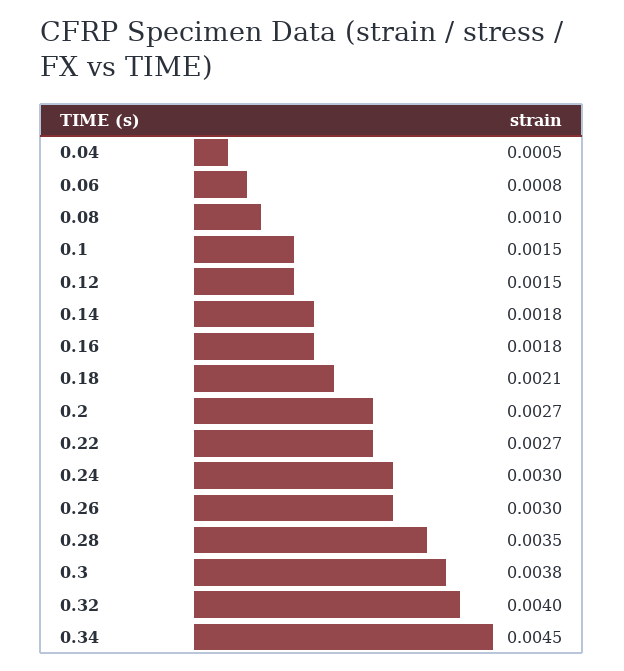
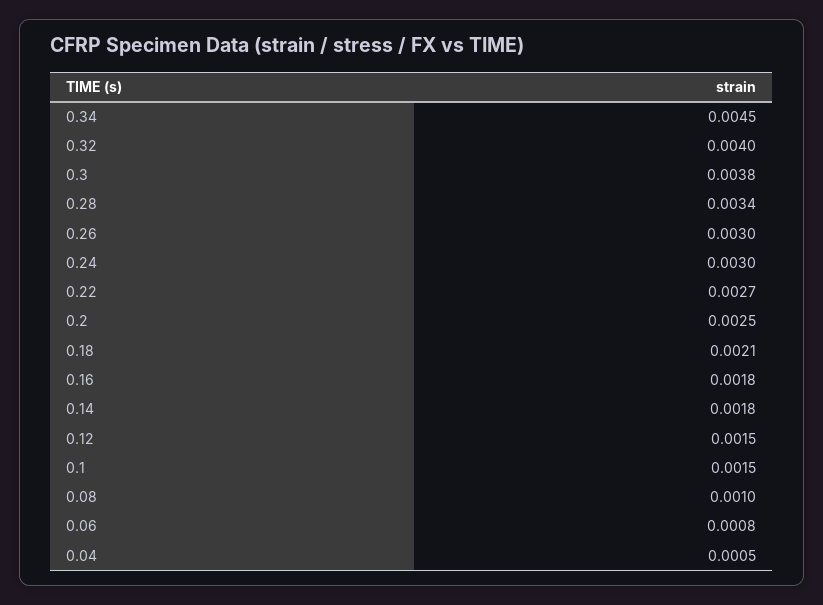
  {
    "0.04": 0.0005,
    "0.06": 0.0008,
    "0.08": 0.001,
    "0.1": 0.0015,
    "0.12": 0.0015,
    "0.14": 0.0018,
    "0.16": 0.0018,
    "0.18": 0.0021,
-   "0.2": 0.0027,
+   "0.2": 0.0025,
    "0.22": 0.0027,
    "0.24": 0.003,
    "0.26": 0.003,
-   "0.28": 0.0035,
+   "0.28": 0.0034,
    "0.3": 0.0038,
    "0.32": 0.004,
    "0.34": 0.0045
  }

